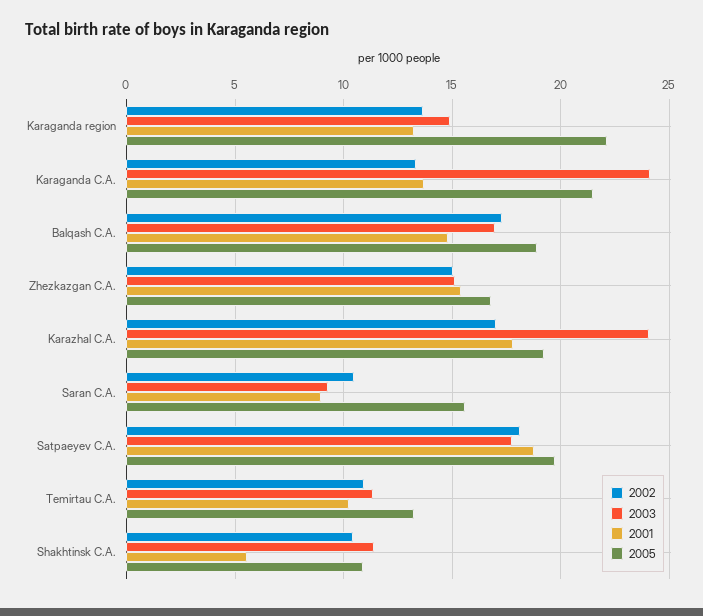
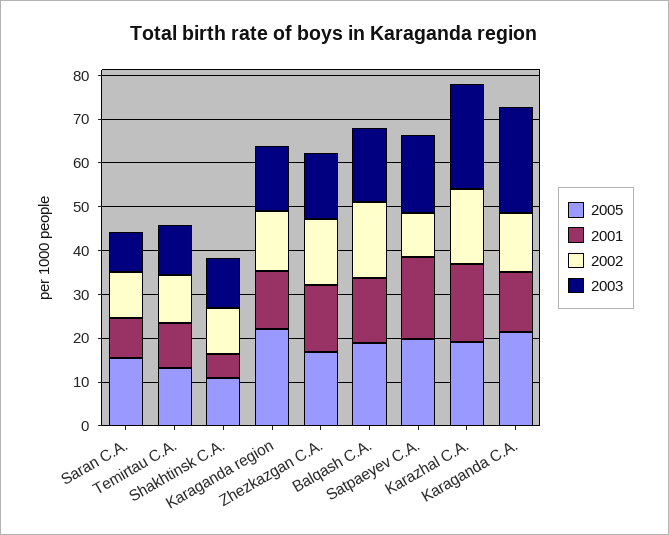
  {
    "2002": {
      "Karaganda region": 13.5,
      "Karaganda C.A.": 13.5,
      "Balqash C.A.": 17.5,
      "Zhezkazgan C.A.": 15,
      "Karazhal C.A.": 17,
      "Saran C.A.": 10.5,
-     "Satpaeyev C.A.": 18,
+     "Satpaeyev C.A.": 10,
      "Temirtau C.A.": 11,
      "Shakhtinsk C.A.": 10.5
    },
    "2003": {
      "Karaganda region": 15,
      "Karaganda C.A.": 24,
      "Balqash C.A.": 17,
      "Zhezkazgan C.A.": 15,
      "Karazhal C.A.": 24,
      "Saran C.A.": 9.5,
      "Satpaeyev C.A.": 18,
      "Temirtau C.A.": 11.5,
      "Shakhtinsk C.A.": 11.5
    },
    "2001": {
      "Karaganda region": 13,
      "Karaganda C.A.": 13.5,
      "Balqash C.A.": 15,
      "Zhezkazgan C.A.": 15.5,
      "Karazhal C.A.": 18,
      "Saran C.A.": 9,
      "Satpaeyev C.A.": 19,
      "Temirtau C.A.": 10.5,
      "Shakhtinsk C.A.": 5.5
    },
    "2005": {
      "Karaganda region": 22,
      "Karaganda C.A.": 21.5,
      "Balqash C.A.": 19,
      "Zhezkazgan C.A.": 17,
      "Karazhal C.A.": 19.5,
      "Saran C.A.": 15.5,
      "Satpaeyev C.A.": 20,
      "Temirtau C.A.": 13,
      "Shakhtinsk C.A.": 11
    }
  }

